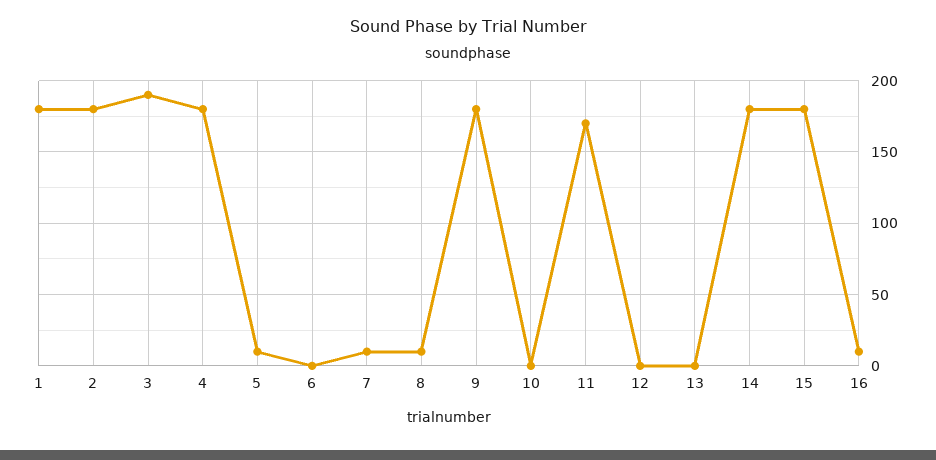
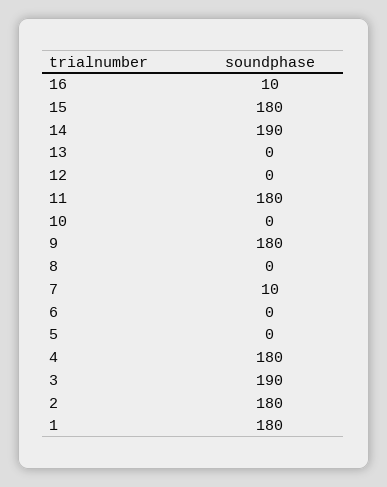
  {
    "1": 180,
    "2": 180,
    "3": 190,
    "4": 180,
-   "5": 10,
+   "5": 0,
    "6": 0,
    "7": 10,
-   "8": 10,
+   "8": 0,
    "9": 180,
    "10": 0,
-   "11": 170,
+   "11": 180,
    "12": 0,
    "13": 0,
-   "14": 180,
+   "14": 190,
    "15": 180,
    "16": 10
  }

